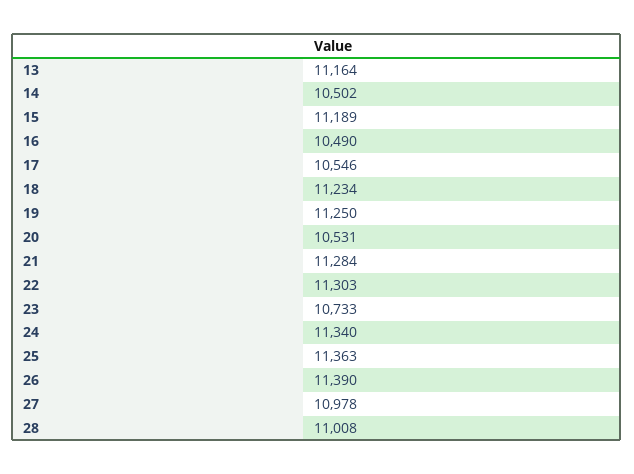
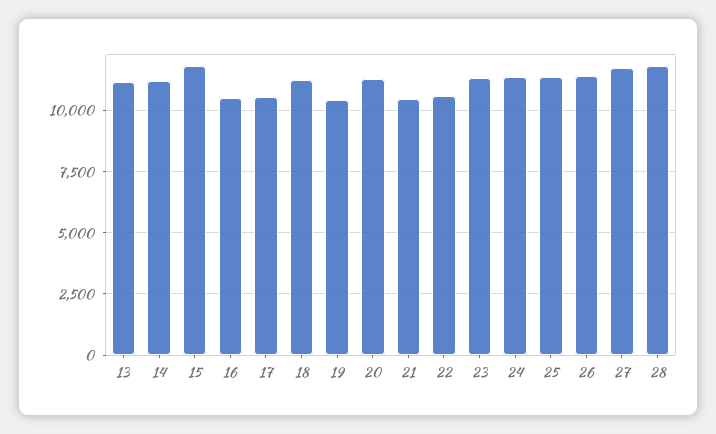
  {
    "13": 11164,
-   "14": 10502,
+   "14": 11250,
-   "15": 11189,
+   "15": 11750,
    "16": 10490,
    "17": 10546,
    "18": 11234,
-   "19": 11250,
+   "19": 10500,
-   "20": 10531,
+   "20": 11250,
-   "21": 11284,
+   "21": 10500,
-   "22": 11303,
+   "22": 10500,
-   "23": 10733,
+   "23": 11250,
    "24": 11340,
    "25": 11363,
    "26": 11390,
-   "27": 10978,
+   "27": 11750,
-   "28": 11008
+   "28": 11750
  }

